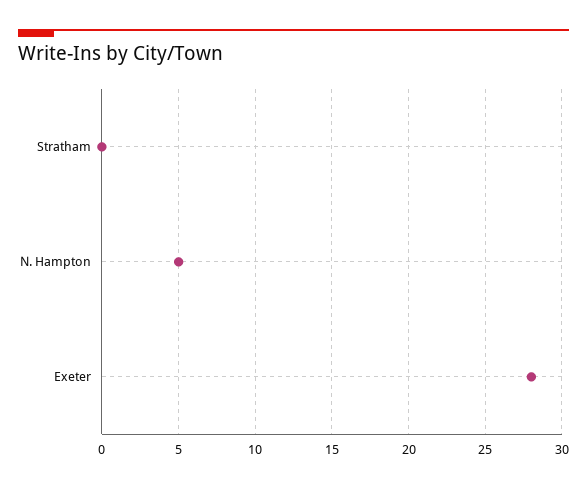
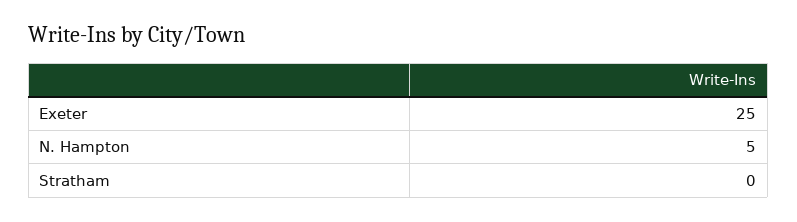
  {
    "Stratham": 0,
    "N. Hampton": 5,
-   "Exeter": 28
+   "Exeter": 25
  }

